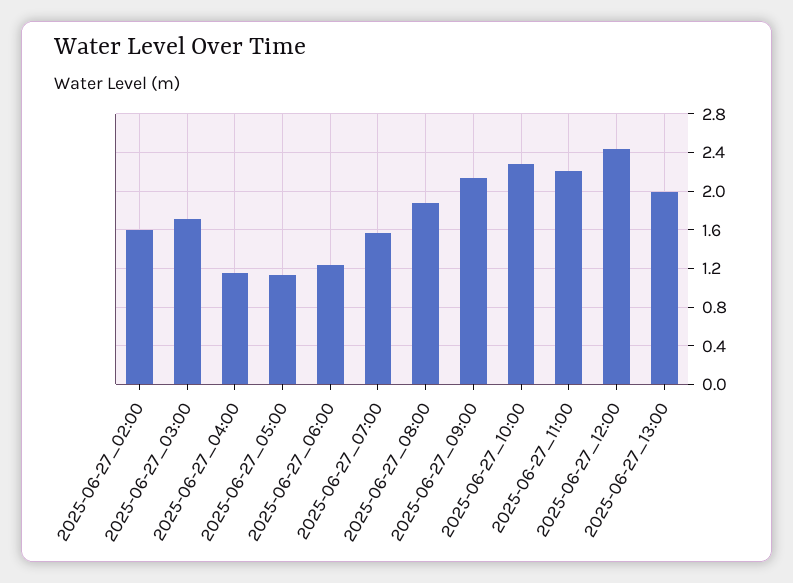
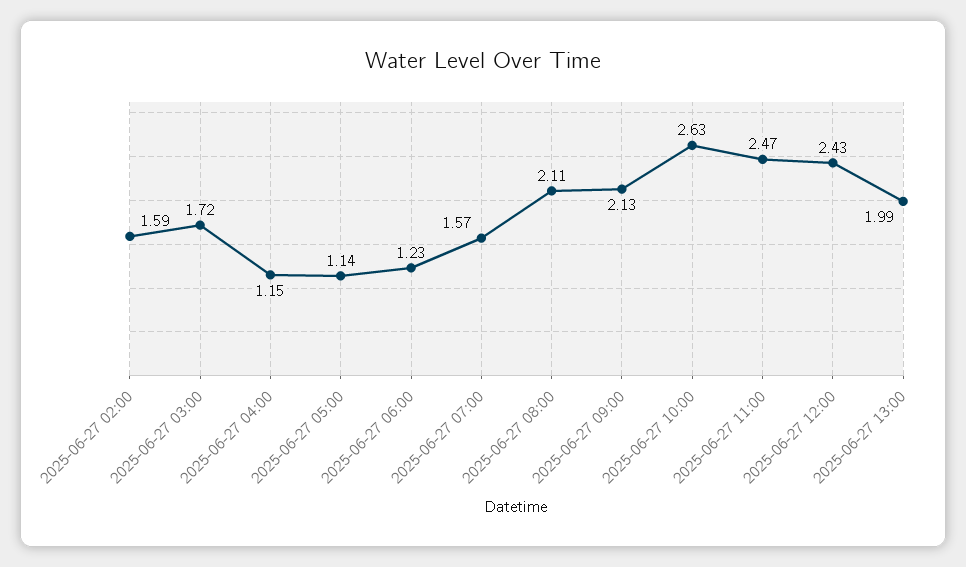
  {
    "2025-06-27_02:00": 1.59,
    "2025-06-27_03:00": 1.72,
    "2025-06-27_04:00": 1.15,
    "2025-06-27_05:00": 1.14,
    "2025-06-27_06:00": 1.23,
    "2025-06-27_07:00": 1.57,
-   "2025-06-27_08:00": 1.9,
+   "2025-06-27_08:00": 2.11,
    "2025-06-27_09:00": 2.13,
-   "2025-06-27_10:00": 2.3,
+   "2025-06-27_10:00": 2.63,
-   "2025-06-27_11:00": 2.2,
+   "2025-06-27_11:00": 2.47,
    "2025-06-27_12:00": 2.43,
    "2025-06-27_13:00": 1.99
  }

